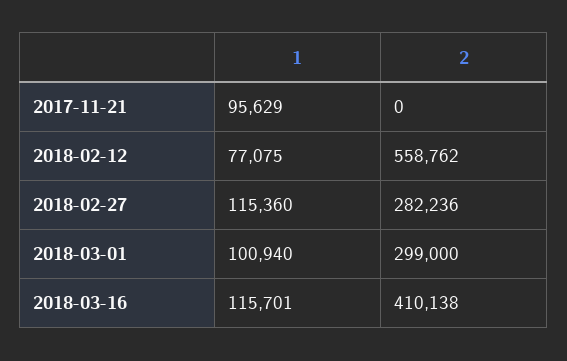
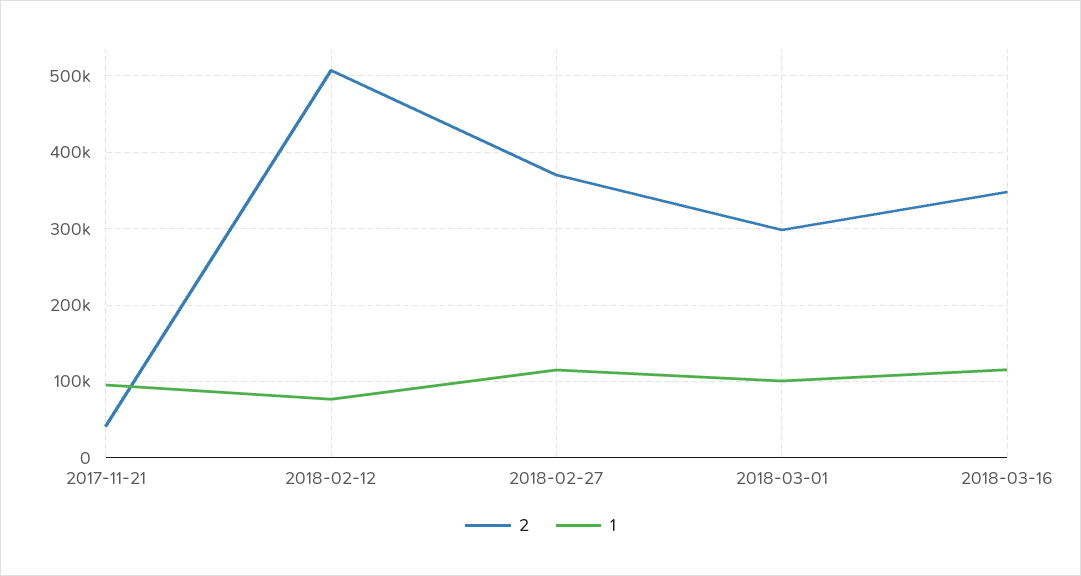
  {
    "1": {
      "2017-11-21": 95629,
      "2018-02-12": 77075,
      "2018-02-27": 115360,
      "2018-03-01": 100940,
      "2018-03-16": 115701
    },
    "2": {
-     "2017-11-21": 0,
+     "2017-11-21": 40000,
-     "2018-02-12": 558762,
+     "2018-02-12": 510000,
-     "2018-02-27": 282236,
+     "2018-02-27": 370000,
      "2018-03-01": 299000,
-     "2018-03-16": 410138
+     "2018-03-16": 350000
    }
  }

